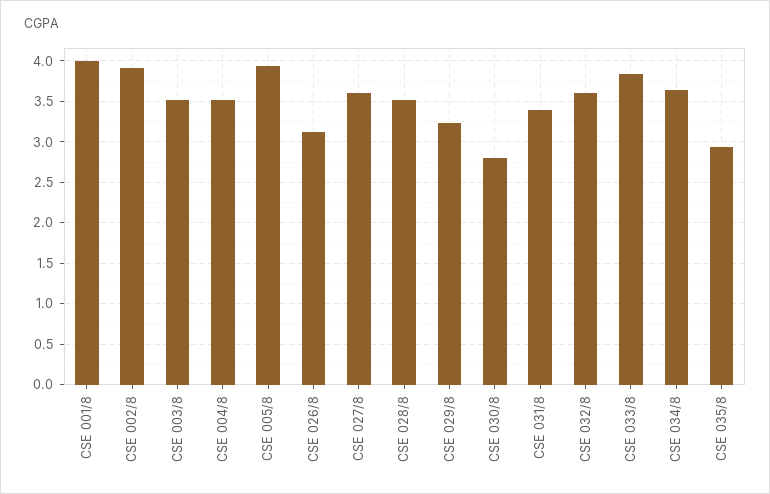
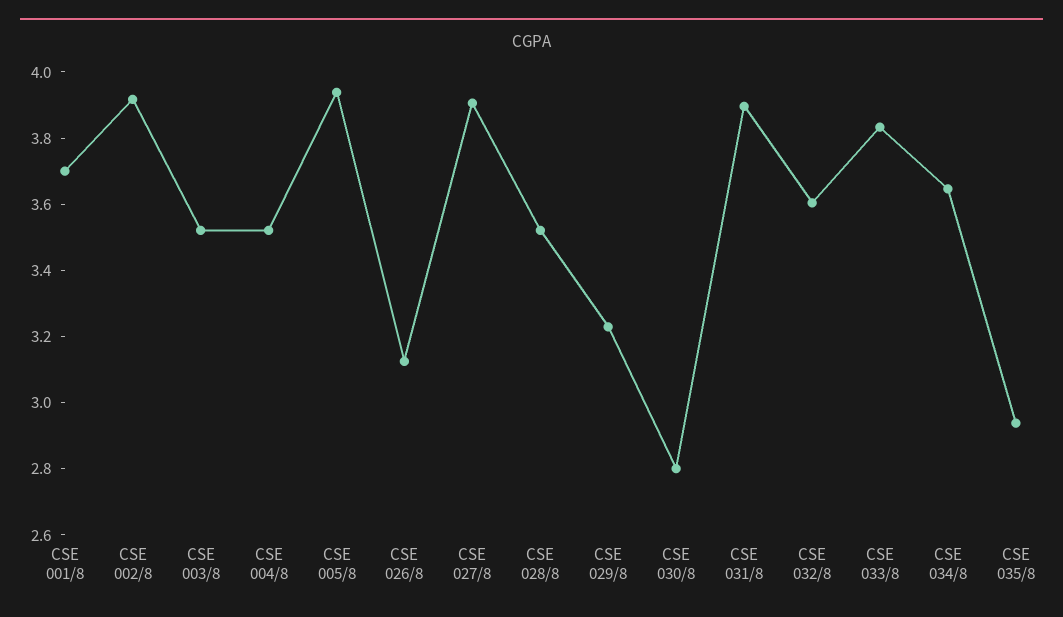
  {
-   "CSE 001/8": 4,
+   "CSE 001/8": 3.7,
    "CSE 002/8": 3.9,
    "CSE 003/8": 3.5,
    "CSE 004/8": 3.5,
    "CSE 005/8": 3.95,
    "CSE 026/8": 3.15,
-   "CSE 027/8": 3.6,
+   "CSE 027/8": 3.9,
    "CSE 028/8": 3.5,
    "CSE 029/8": 3.25,
    "CSE 030/8": 2.8,
-   "CSE 031/8": 3.4,
+   "CSE 031/8": 3.9,
    "CSE 032/8": 3.6,
    "CSE 033/8": 3.85,
    "CSE 034/8": 3.65,
    "CSE 035/8": 2.95
  }

